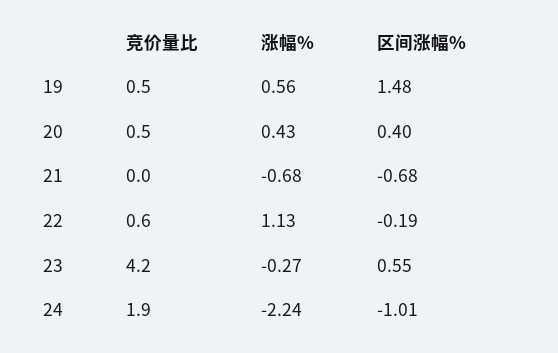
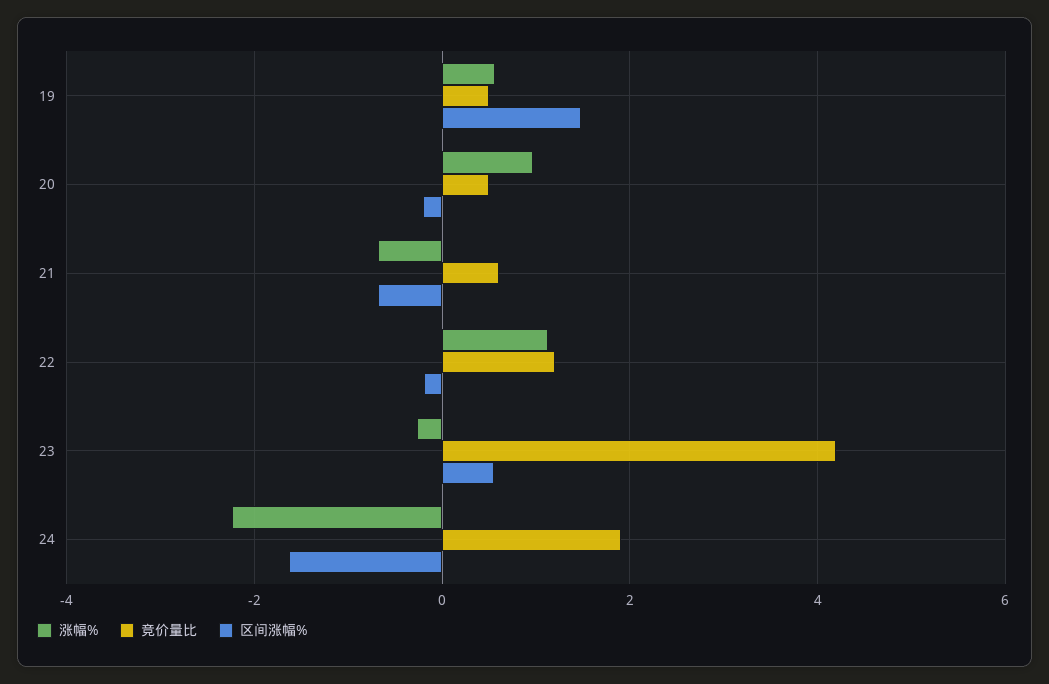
  {
    "竞价量比": {
      "19": 0.5,
      "20": 0.5,
-     "21": 0,
+     "21": 0.6,
-     "22": 0.6,
+     "22": 1.2,
      "23": 4.2,
      "24": 1.9
    },
    "涨幅%": {
      "19": 0.56,
-     "20": 0.43,
+     "20": 1,
      "21": -0.68,
      "22": 1.13,
      "23": -0.27,
      "24": -2.24
    },
    "区间涨幅%": {
      "19": 1.48,
-     "20": 0.4,
+     "20": -0.2,
      "21": -0.68,
      "22": -0.19,
      "23": 0.55,
-     "24": -1.01
+     "24": -1.6
    }
  }

